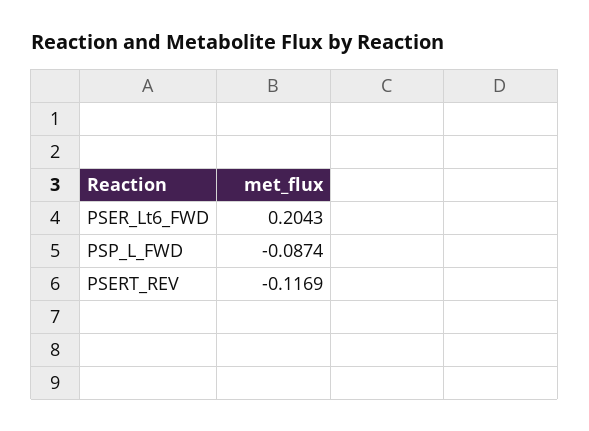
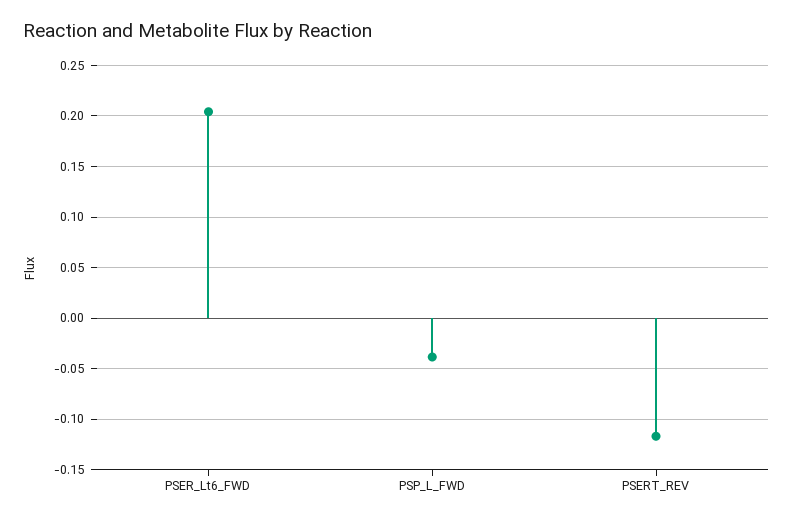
  {
    "PSER_Lt6_FWD": 0.2043,
-   "PSP_L_FWD": -0.0874,
+   "PSP_L_FWD": -0.04,
    "PSERT_REV": -0.1169
  }

